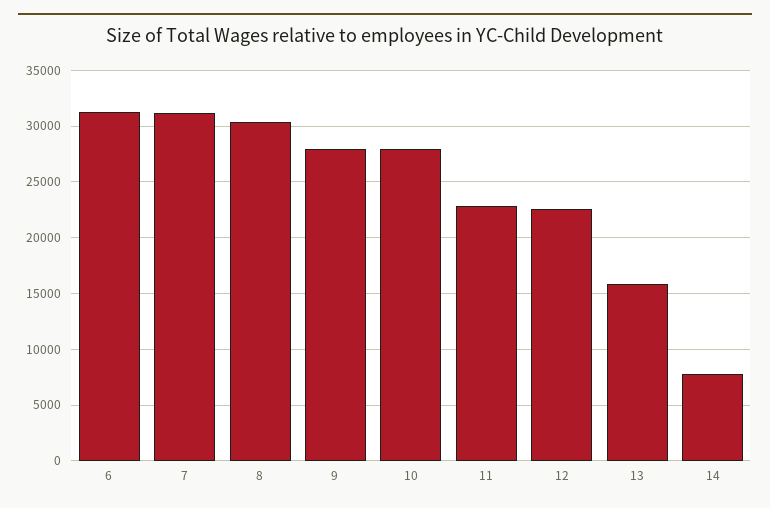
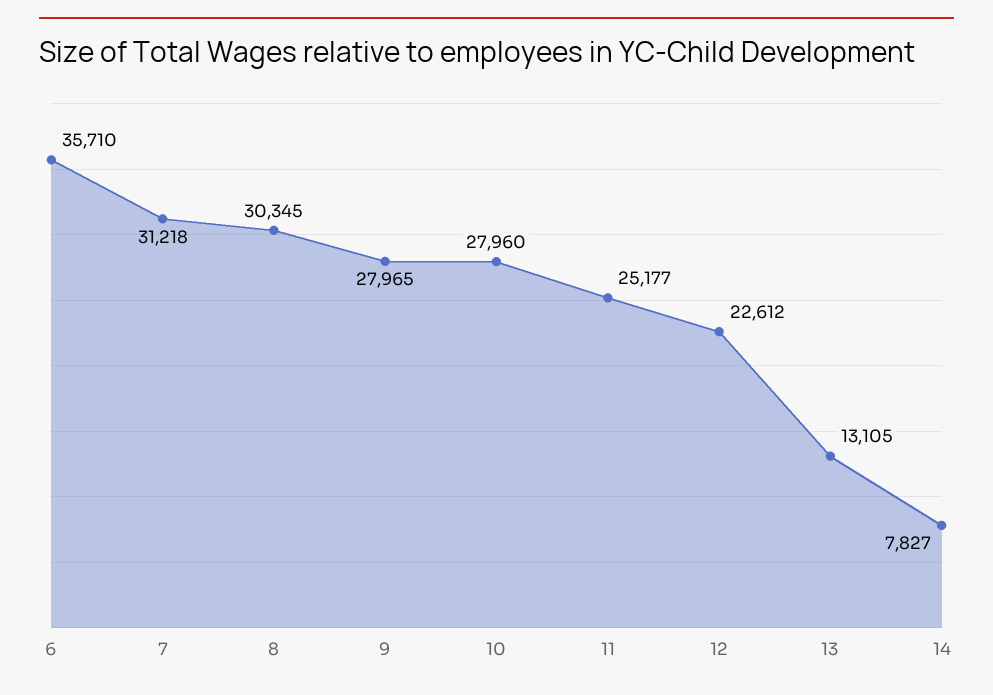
  {
-   "6": 31000,
+   "6": 35710,
    "7": 31218,
    "8": 30345,
    "9": 27965,
    "10": 27960,
-   "11": 23000,
+   "11": 25177,
    "12": 22612,
-   "13": 16000,
+   "13": 13105,
    "14": 7827
  }

